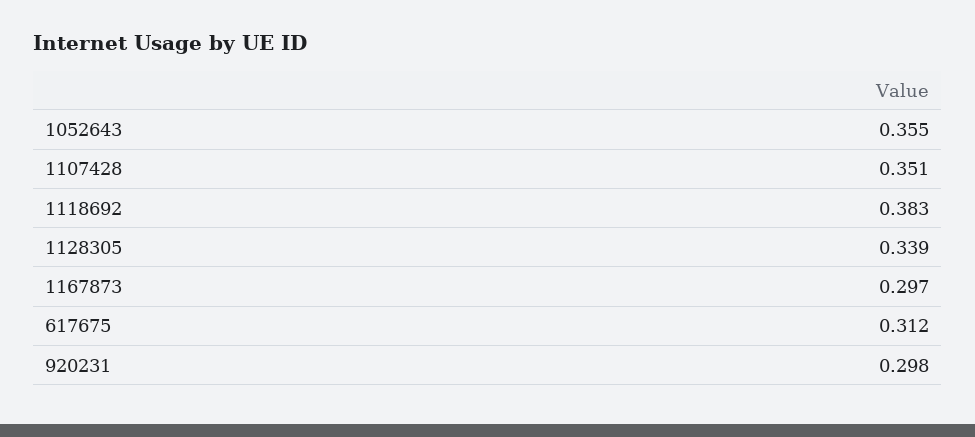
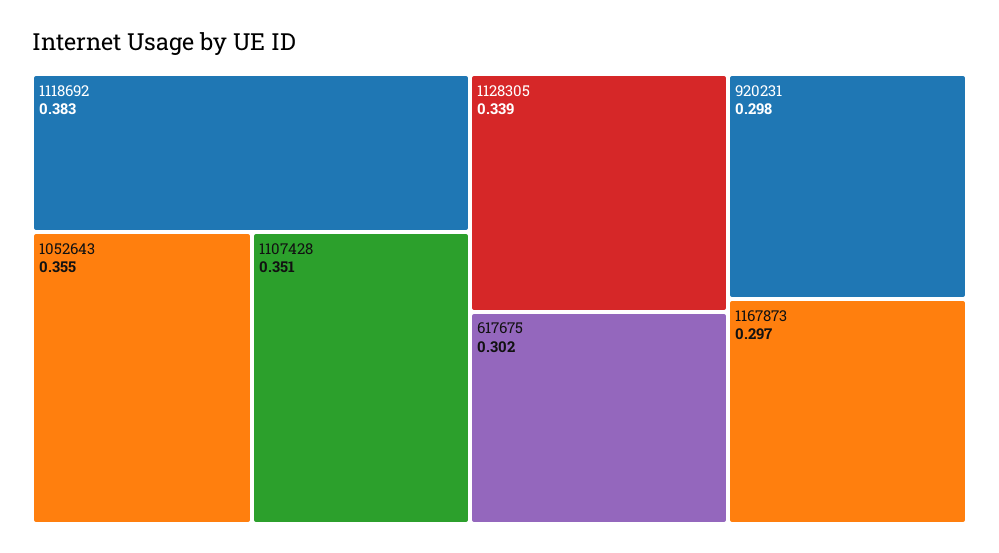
  {
    "1052643": 0.355,
    "1107428": 0.351,
    "1118692": 0.383,
    "1128305": 0.339,
    "1167873": 0.297,
-   "617675": 0.312,
+   "617675": 0.302,
    "920231": 0.298
  }

